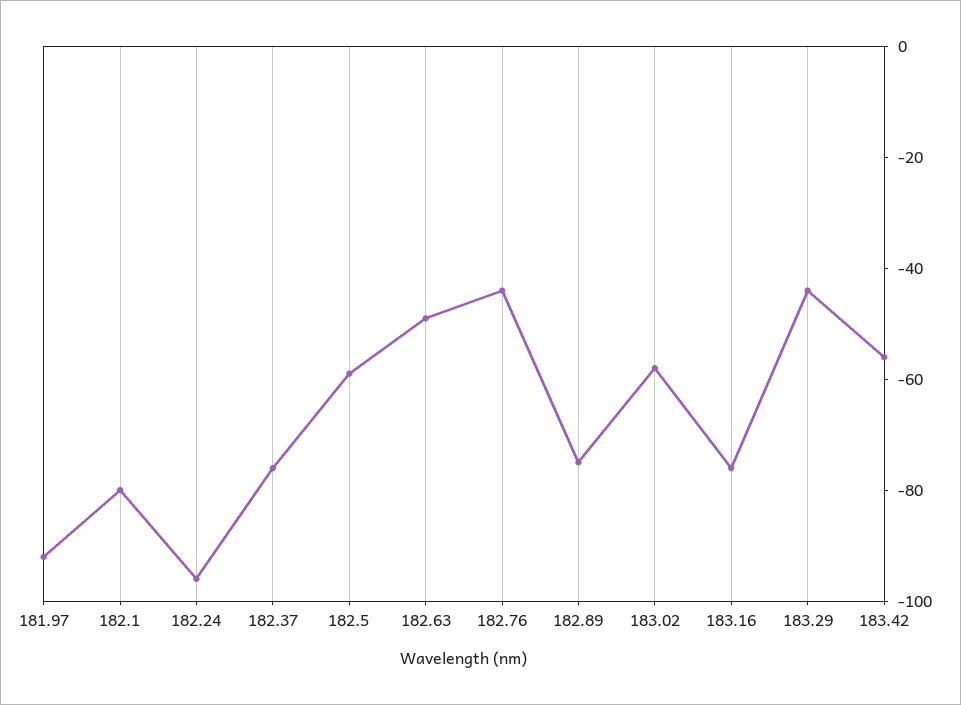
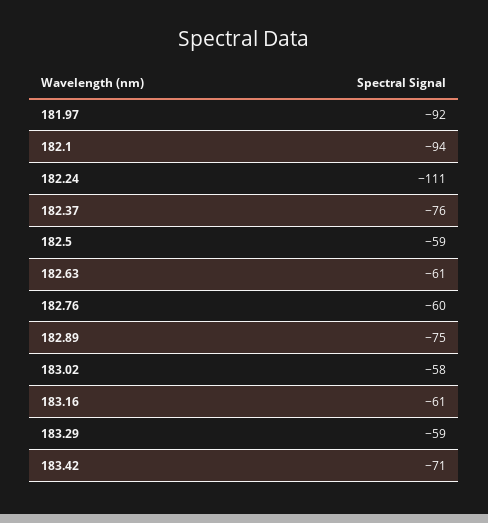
  {
    "181.97": -92,
-   "182.1": -80,
+   "182.1": -94,
-   "182.24": -95,
+   "182.24": -111,
    "182.37": -76,
    "182.5": -59,
-   "182.63": -50,
+   "182.63": -61,
-   "182.76": -45,
+   "182.76": -60,
    "182.89": -75,
    "183.02": -58,
-   "183.16": -75,
+   "183.16": -61,
-   "183.29": -45,
+   "183.29": -59,
-   "183.42": -55
+   "183.42": -71
  }

